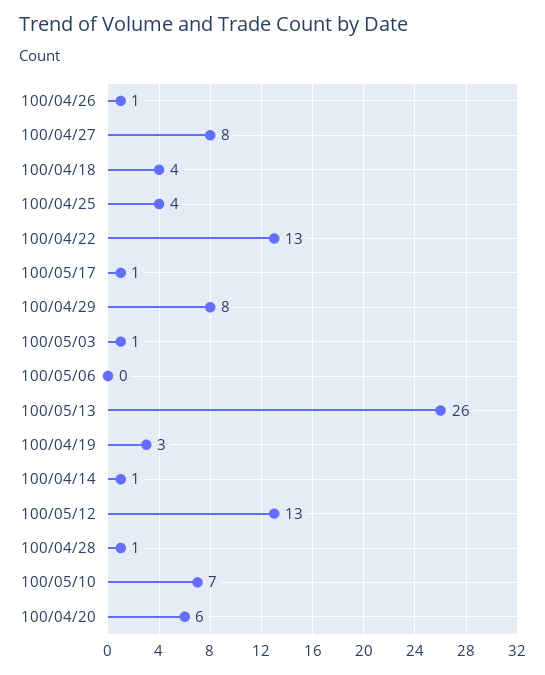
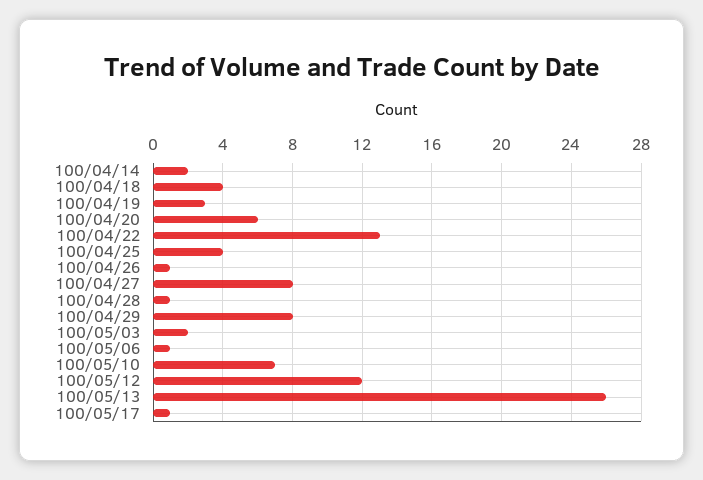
  {
    "100/04/26": 1,
    "100/04/27": 8,
    "100/04/18": 4,
    "100/04/25": 4,
    "100/04/22": 13,
    "100/05/17": 1,
    "100/04/29": 8,
-   "100/05/03": 1,
+   "100/05/03": 2,
-   "100/05/06": 0,
+   "100/05/06": 1,
    "100/05/13": 26,
    "100/04/19": 3,
-   "100/04/14": 1,
+   "100/04/14": 2,
-   "100/05/12": 13,
+   "100/05/12": 12,
    "100/04/28": 1,
    "100/05/10": 7,
    "100/04/20": 6
  }

